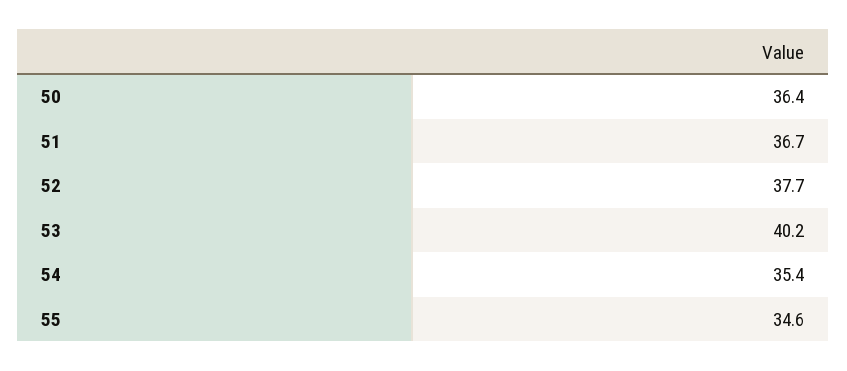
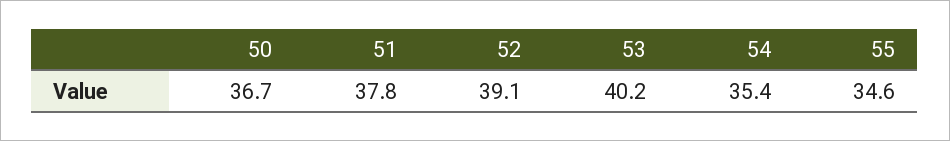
  {
-   "50": 36.4,
+   "50": 36.7,
-   "51": 36.7,
+   "51": 37.8,
-   "52": 37.7,
+   "52": 39.1,
    "53": 40.2,
    "54": 35.4,
    "55": 34.6
  }

